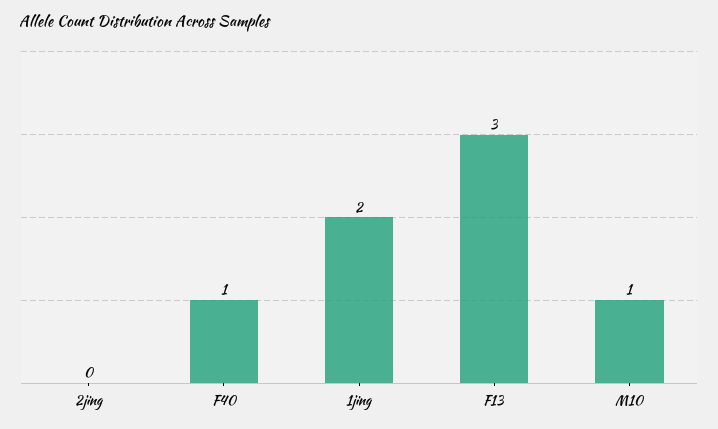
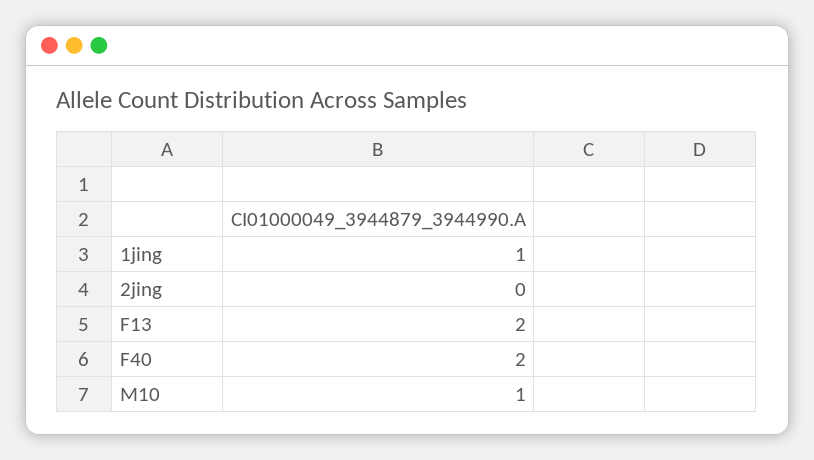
  {
    "2jing": 0,
-   "F40": 1,
+   "F40": 2,
-   "1jing": 2,
+   "1jing": 1,
-   "F13": 3,
+   "F13": 2,
    "M10": 1
  }

